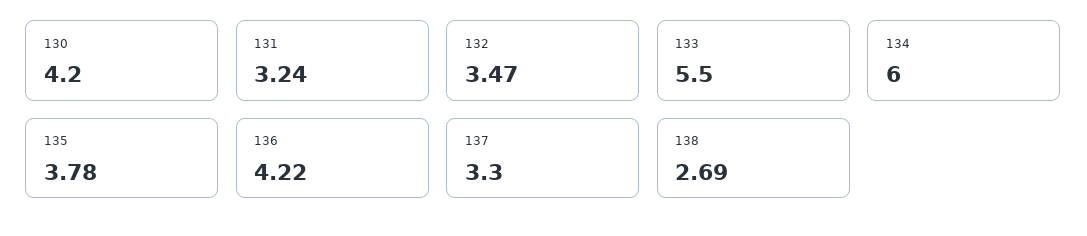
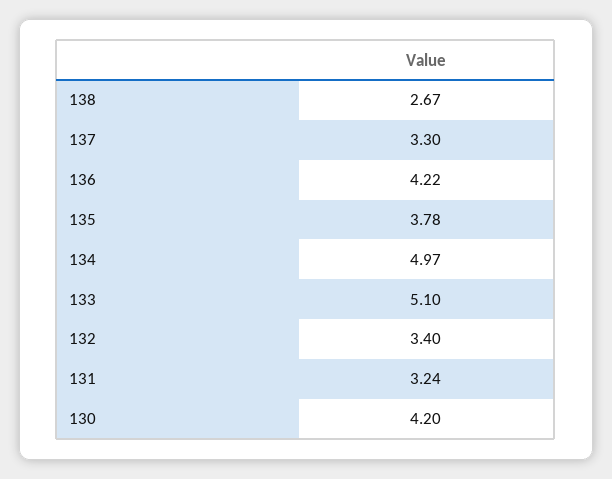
  {
    "130": 4.2,
    "131": 3.24,
-   "132": 3.47,
+   "132": 3.4,
-   "133": 5.5,
+   "133": 5.1,
-   "134": 6,
+   "134": 4.97,
    "135": 3.78,
    "136": 4.22,
    "137": 3.3,
-   "138": 2.69
+   "138": 2.67
  }

